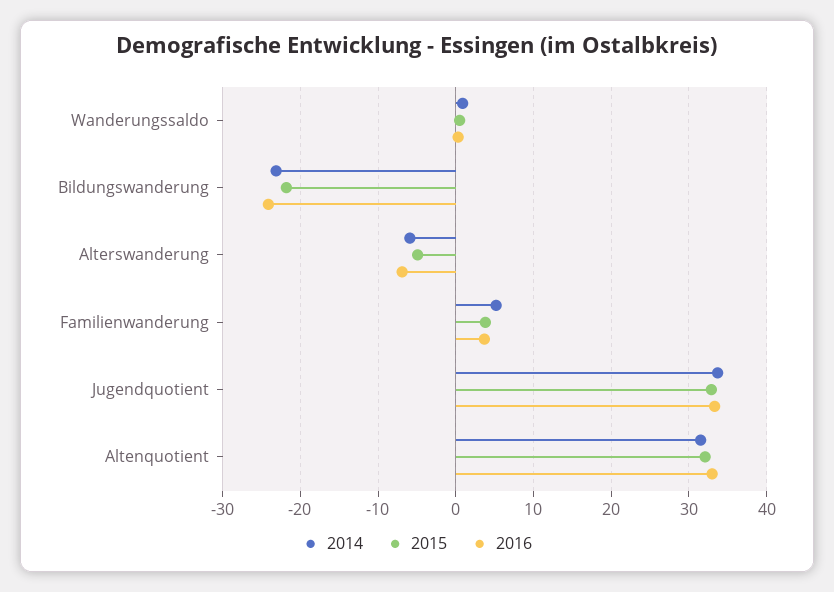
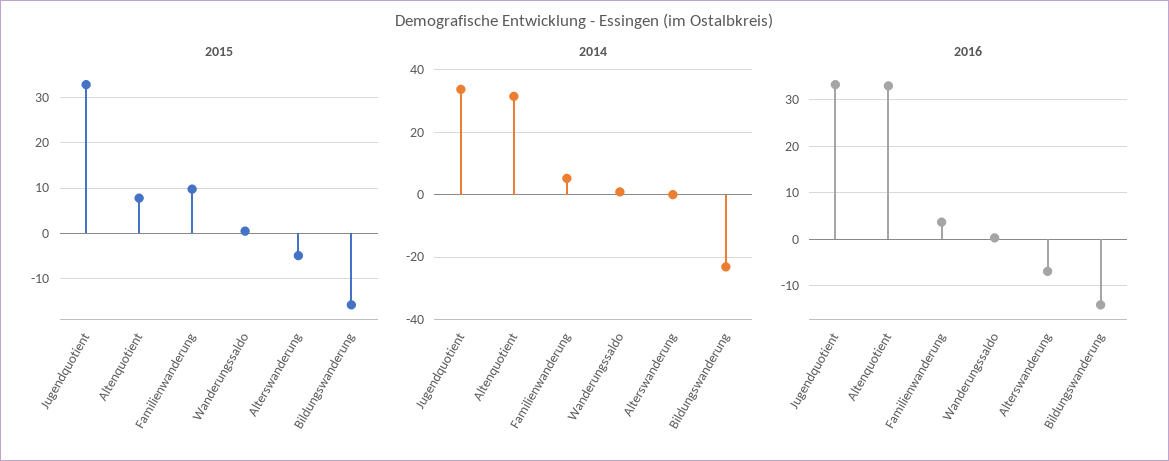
  {
    "2014": {
      "Wanderungssaldo": 1,
      "Bildungswanderung": -23,
-     "Alterswanderung": -6,
+     "Alterswanderung": 0,
      "Familienwanderung": 5,
      "Jugendquotient": 34,
      "Altenquotient": 32
    },
    "2015": {
      "Wanderungssaldo": 1,
-     "Bildungswanderung": -22,
+     "Bildungswanderung": -16,
      "Alterswanderung": -5,
-     "Familienwanderung": 4,
+     "Familienwanderung": 10,
      "Jugendquotient": 33,
-     "Altenquotient": 32
+     "Altenquotient": 8
    },
    "2016": {
      "Wanderungssaldo": 0,
-     "Bildungswanderung": -24,
+     "Bildungswanderung": -14,
      "Alterswanderung": -7,
      "Familienwanderung": 4,
      "Jugendquotient": 33,
      "Altenquotient": 33
    }
  }

